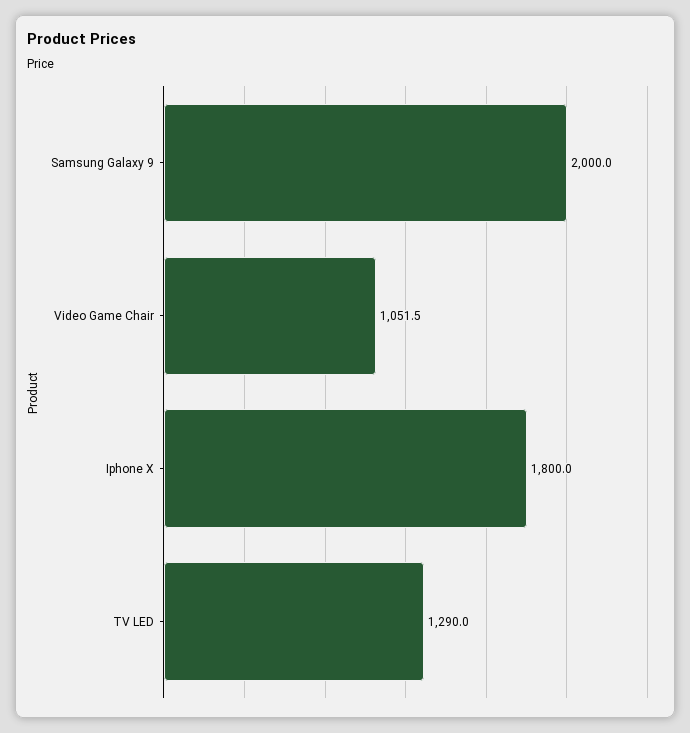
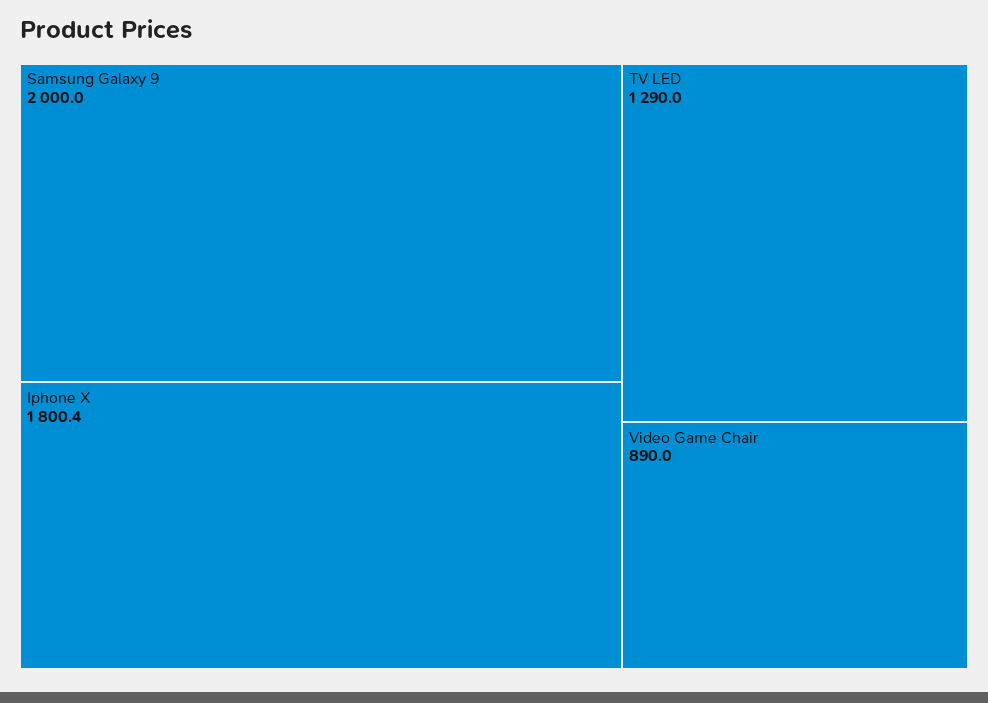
  {
    "Samsung Galaxy 9": 2000,
-   "Video Game Chair": 1051.5,
+   "Video Game Chair": 890,
-   "Iphone X": 1800,
+   "Iphone X": 1800.4,
    "TV LED": 1290
  }

